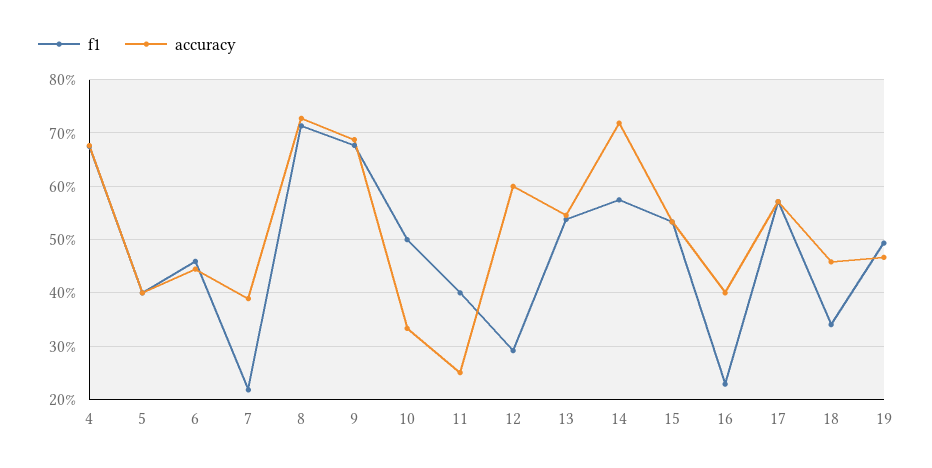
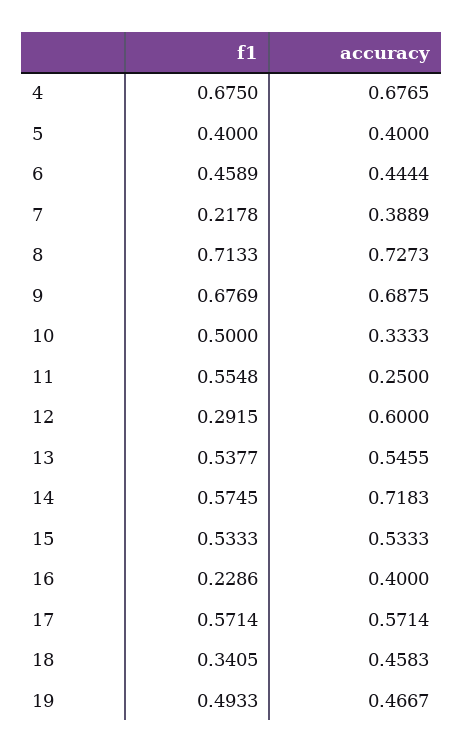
  {
    "f1": {
      "4": 0.675,
      "5": 0.4,
      "6": 0.4589,
      "7": 0.2178,
      "8": 0.7133,
      "9": 0.6769,
      "10": 0.5,
-     "11": 0.4,
+     "11": 0.5548,
      "12": 0.2915,
      "13": 0.5377,
      "14": 0.5745,
      "15": 0.5333,
      "16": 0.2286,
      "17": 0.5714,
      "18": 0.3405,
      "19": 0.4933
    },
    "accuracy": {
      "4": 0.6765,
      "5": 0.4,
      "6": 0.4444,
      "7": 0.3889,
      "8": 0.7273,
      "9": 0.6875,
      "10": 0.3333,
      "11": 0.25,
      "12": 0.6,
      "13": 0.5455,
      "14": 0.7183,
      "15": 0.5333,
      "16": 0.4,
      "17": 0.5714,
      "18": 0.4583,
      "19": 0.4667
    }
  }

